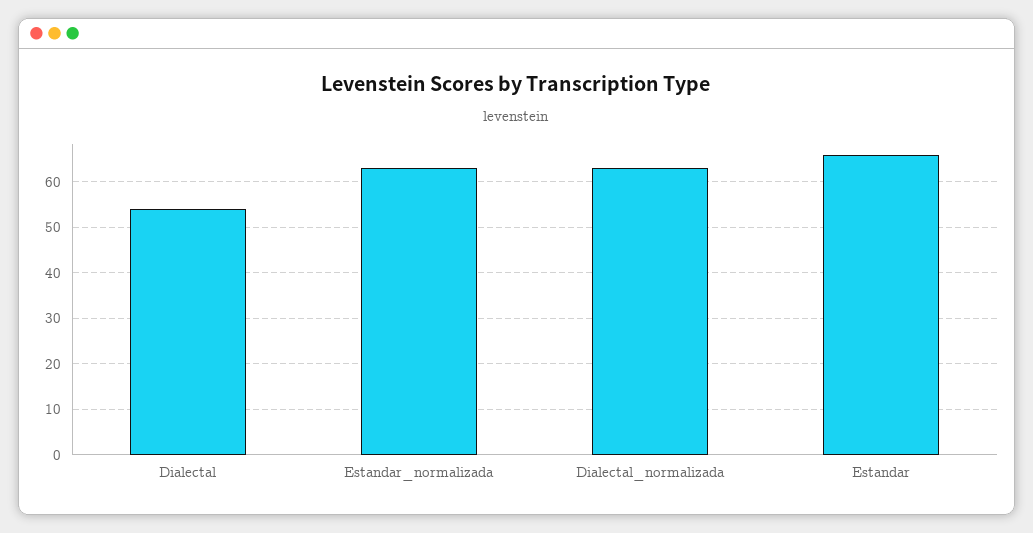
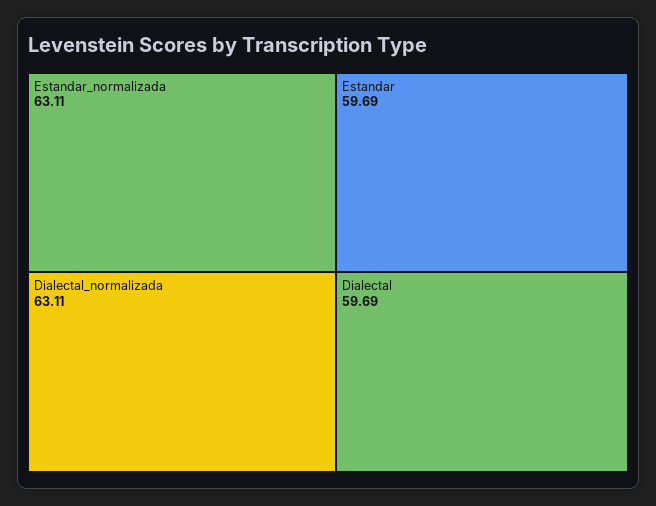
  {
-   "Dialectal": 54,
+   "Dialectal": 59.69,
    "Estandar_normalizada": 63.11,
    "Dialectal_normalizada": 63.11,
-   "Estandar": 66
+   "Estandar": 59.69
  }

